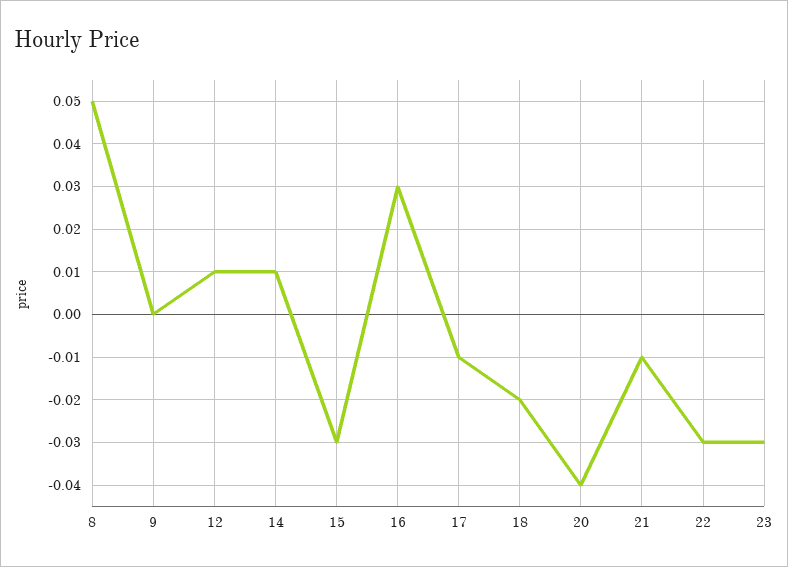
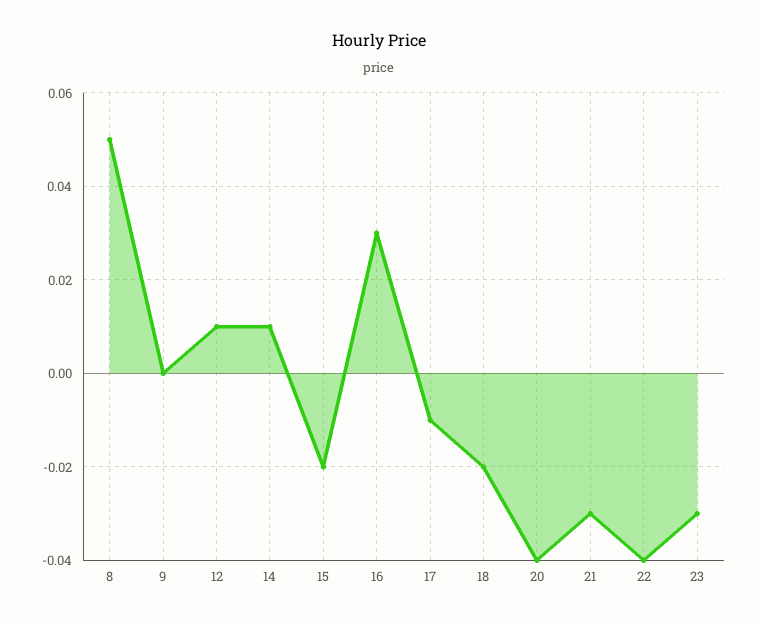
  {
    "8": 0.05,
    "9": 0,
    "12": 0.01,
    "14": 0.01,
-   "15": -0.03,
+   "15": -0.02,
    "16": 0.03,
    "17": -0.01,
    "18": -0.02,
    "20": -0.04,
-   "21": -0.01,
+   "21": -0.03,
-   "22": -0.03,
+   "22": -0.04,
    "23": -0.03
  }

